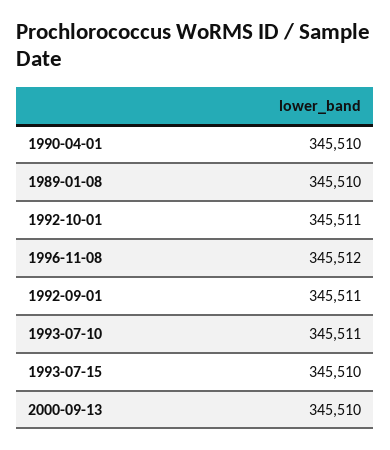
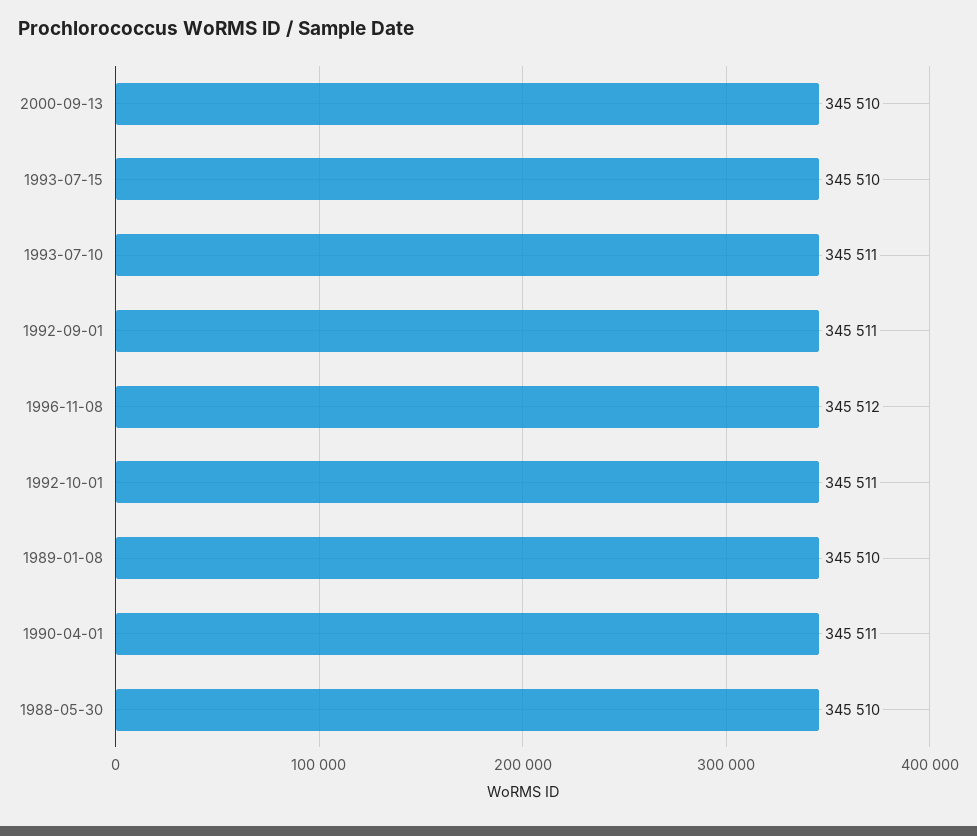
  {
-   "1990-04-01": 345510,
+   "1990-04-01": 345511,
    "1989-01-08": 345510,
    "1992-10-01": 345511,
    "1996-11-08": 345512,
    "1992-09-01": 345511,
    "1993-07-10": 345511,
    "1993-07-15": 345510,
-   "2000-09-13": 345510
+   "2000-09-13": 345510,
+   "1988-05-30": 345510
  }

